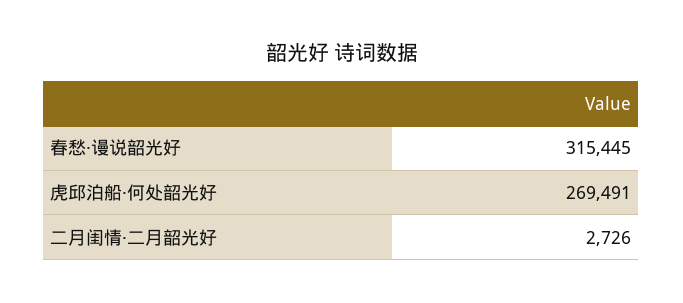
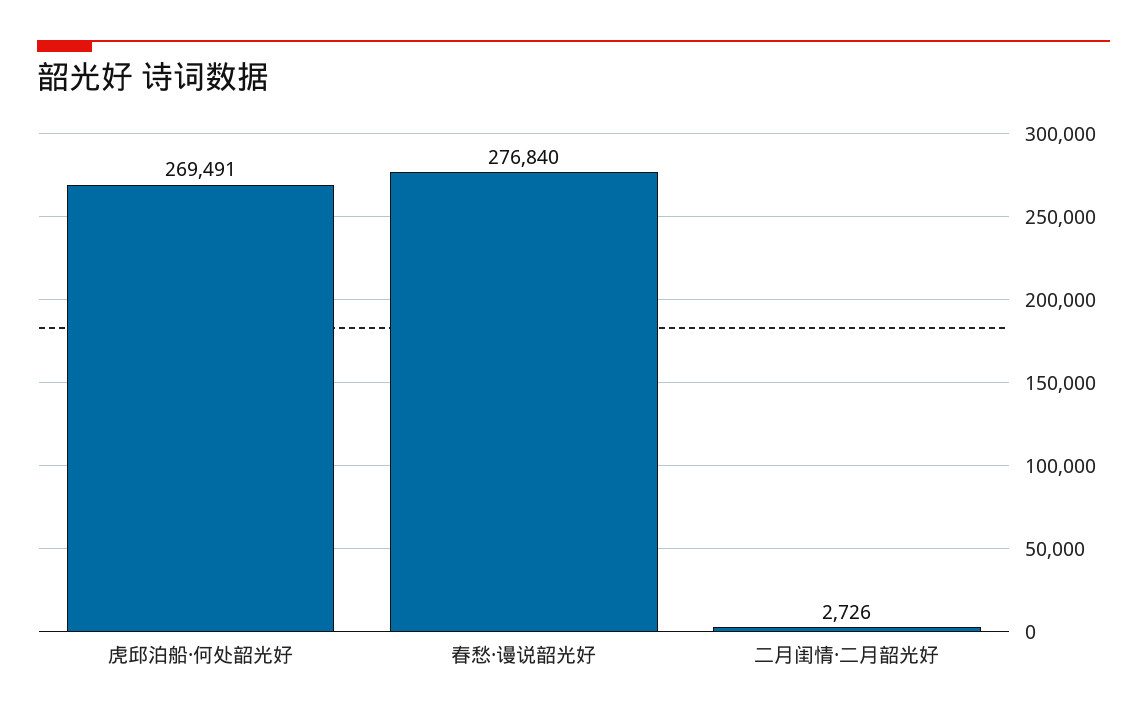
  {
-   "春愁·谩说韶光好": 315445,
+   "春愁·谩说韶光好": 276840,
    "虎邱泊船·何处韶光好": 269491,
    "二月闺情·二月韶光好": 2726
  }

